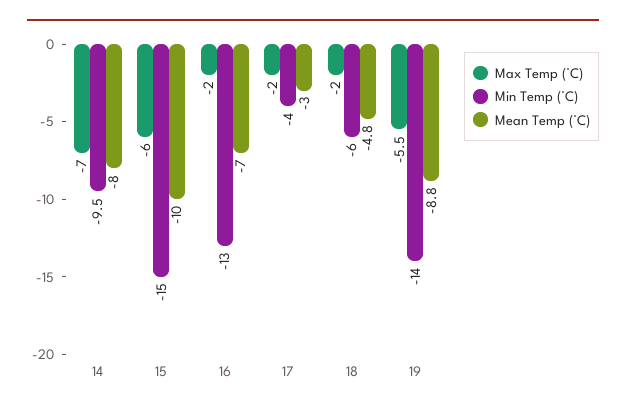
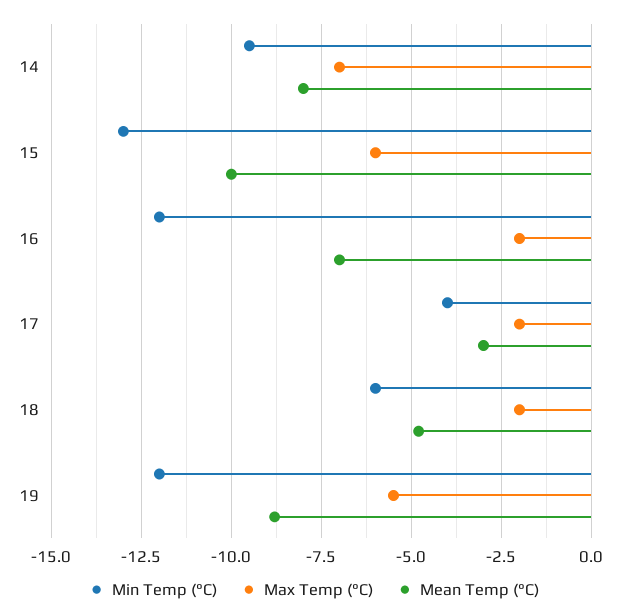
  {
    "Max Temp (°C)": {
      "14": -7,
      "15": -6,
      "16": -2,
      "17": -2,
      "18": -2,
      "19": -5.5
    },
    "Min Temp (°C)": {
      "14": -9.5,
-     "15": -15,
+     "15": -13,
-     "16": -13,
+     "16": -12,
      "17": -4,
      "18": -6,
-     "19": -14
+     "19": -12
    },
    "Mean Temp (°C)": {
      "14": -8,
      "15": -10,
      "16": -7,
      "17": -3,
      "18": -4.8,
      "19": -8.8
    }
  }

